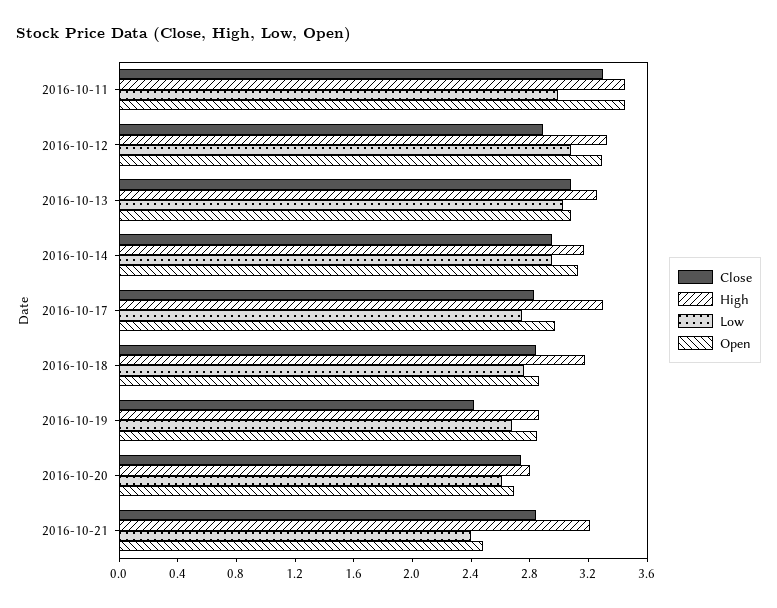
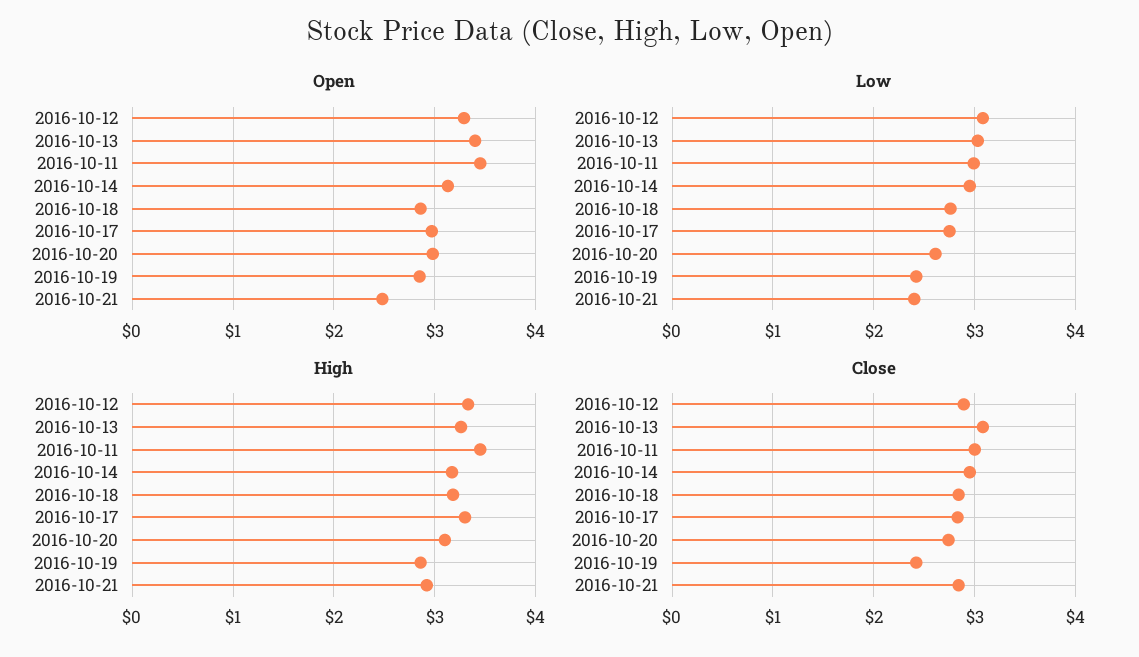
  {
    "Close": {
-     "2016-10-11": 3.3,
+     "2016-10-11": 3,
      "2016-10-12": 2.9,
      "2016-10-13": 3.1,
      "2016-10-14": 3,
      "2016-10-17": 2.8,
      "2016-10-18": 2.8,
      "2016-10-19": 2.4,
      "2016-10-20": 2.7,
      "2016-10-21": 2.8
    },
    "High": {
      "2016-10-11": 3.5,
      "2016-10-12": 3.3,
      "2016-10-13": 3.3,
      "2016-10-14": 3.2,
      "2016-10-17": 3.3,
      "2016-10-18": 3.2,
      "2016-10-19": 2.9,
-     "2016-10-20": 2.8,
+     "2016-10-20": 3.1,
-     "2016-10-21": 3.2
+     "2016-10-21": 2.9
    },
    "Low": {
      "2016-10-11": 3,
      "2016-10-12": 3.1,
      "2016-10-13": 3,
      "2016-10-14": 3,
      "2016-10-17": 2.8,
      "2016-10-18": 2.8,
-     "2016-10-19": 2.7,
+     "2016-10-19": 2.4,
      "2016-10-20": 2.6,
      "2016-10-21": 2.4
    },
    "Open": {
      "2016-10-11": 3.5,
      "2016-10-12": 3.3,
-     "2016-10-13": 3.1,
+     "2016-10-13": 3.4,
      "2016-10-14": 3.1,
      "2016-10-17": 3,
      "2016-10-18": 2.9,
      "2016-10-19": 2.9,
-     "2016-10-20": 2.7,
+     "2016-10-20": 3,
      "2016-10-21": 2.5
    }
  }

